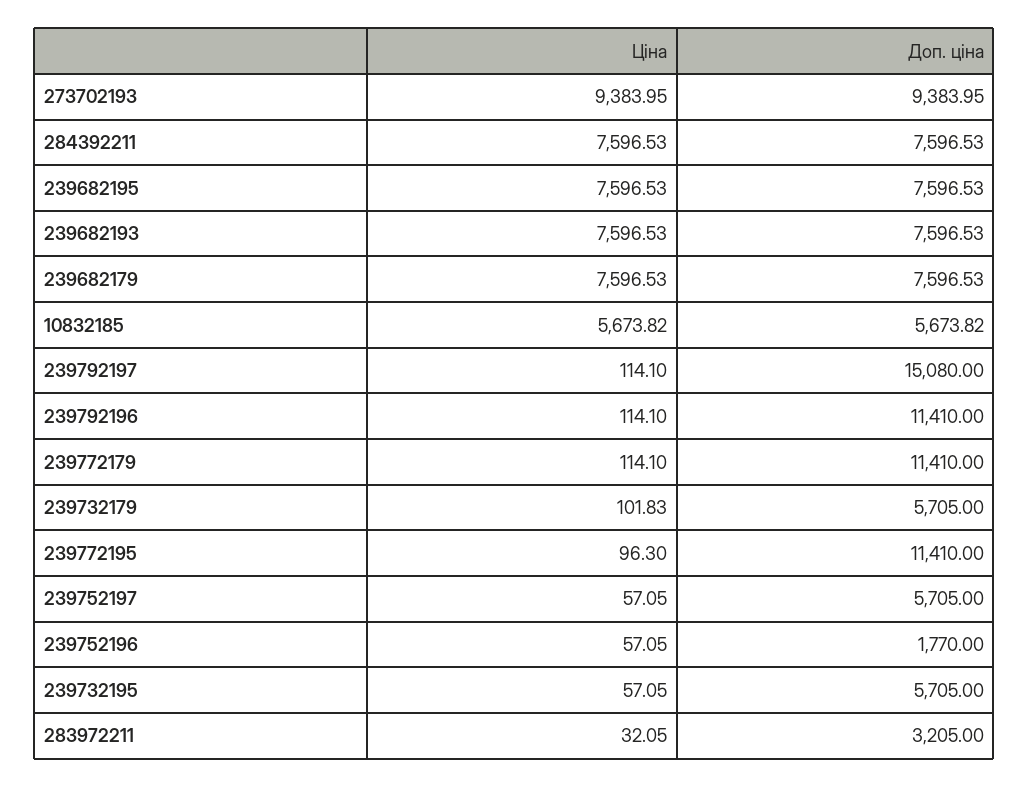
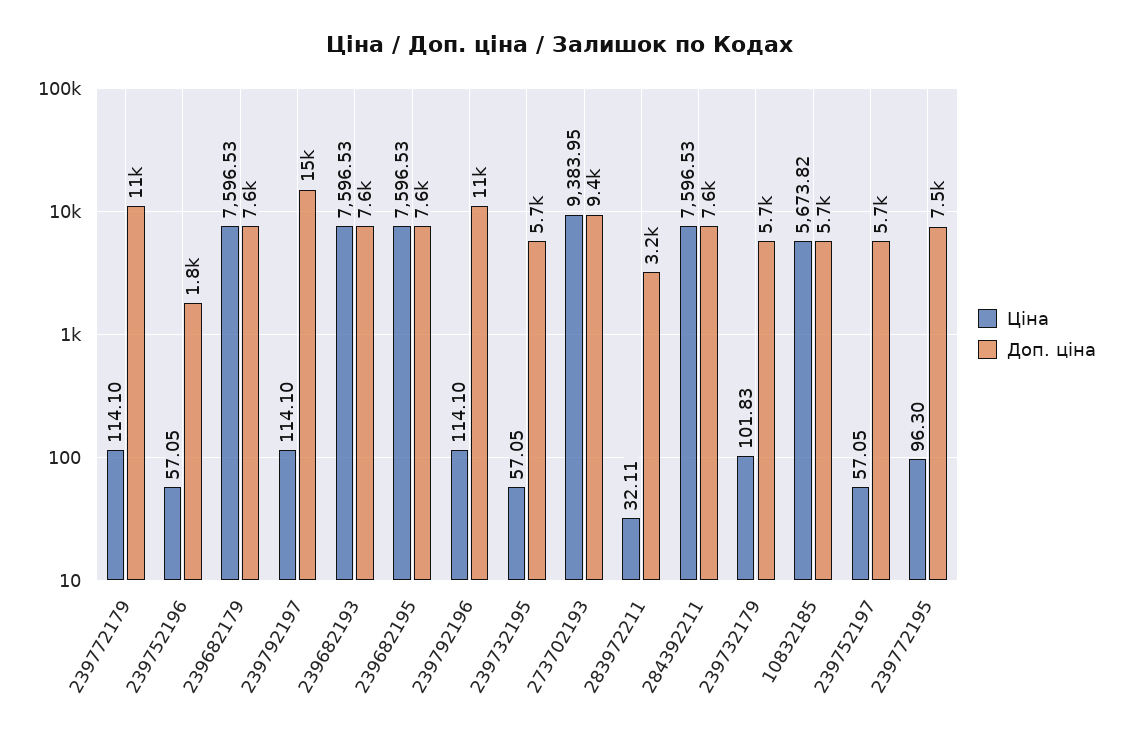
  {
    "Ціна": {
      "273702193": 9383.95,
      "284392211": 7596.53,
      "239682195": 7596.53,
      "239682193": 7596.53,
      "239682179": 7596.53,
      "10832185": 5673.82,
      "239792197": 114.1,
      "239792196": 114.1,
      "239772179": 114.1,
      "239732179": 101.83,
      "239772195": 96.3,
      "239752197": 57.05,
      "239752196": 57.05,
      "239732195": 57.05,
-     "283972211": 32.05
+     "283972211": 32.11
    },
    "Доп. ціна": {
      "273702193": 9383.95,
      "284392211": 7596.53,
      "239682195": 7596.53,
      "239682193": 7596.53,
      "239682179": 7596.53,
      "10832185": 5673.82,
      "239792197": 15080,
      "239792196": 11410,
      "239772179": 11410,
      "239732179": 5705,
-     "239772195": 11410,
+     "239772195": 7500,
      "239752197": 5705,
      "239752196": 1770,
      "239732195": 5705,
      "283972211": 3205
    }
  }

